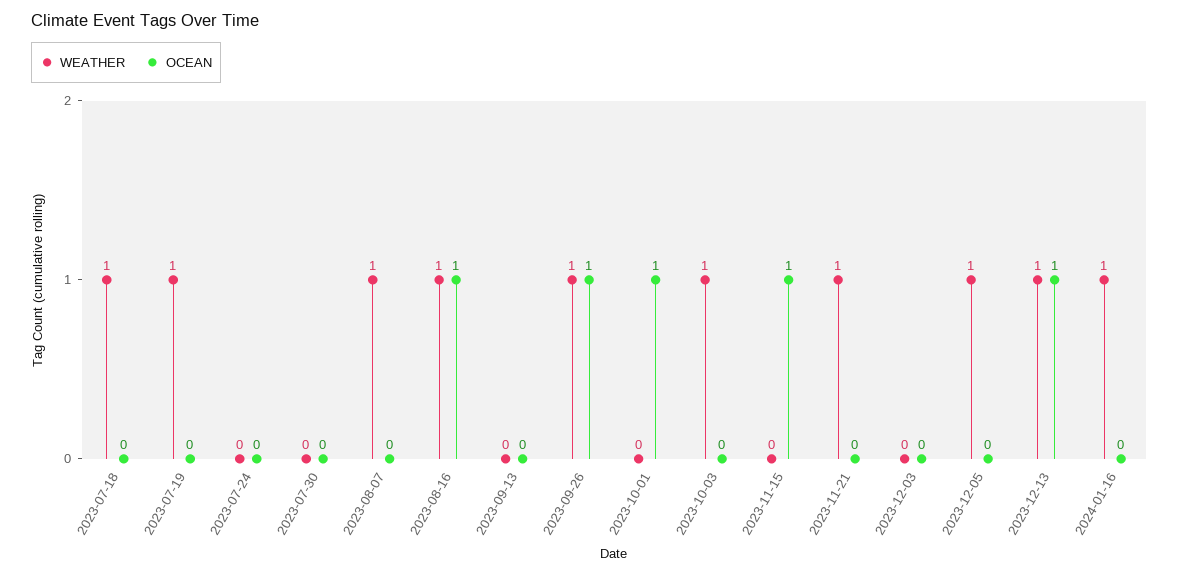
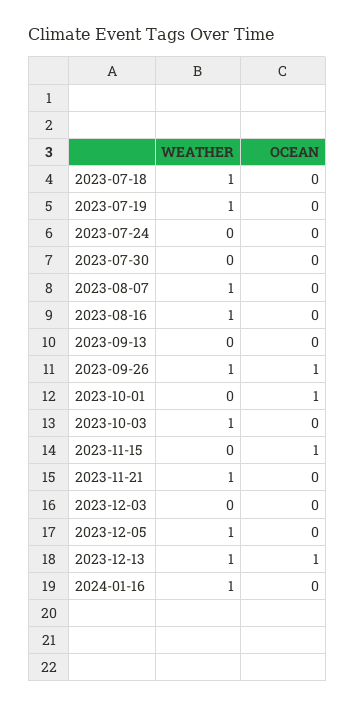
  {
    "WEATHER": {
      "2023-07-18": 1,
      "2023-07-19": 1,
      "2023-07-24": 0,
      "2023-07-30": 0,
      "2023-08-07": 1,
      "2023-08-16": 1,
      "2023-09-13": 0,
      "2023-09-26": 1,
      "2023-10-01": 0,
      "2023-10-03": 1,
      "2023-11-15": 0,
      "2023-11-21": 1,
      "2023-12-03": 0,
      "2023-12-05": 1,
      "2023-12-13": 1,
      "2024-01-16": 1
    },
    "OCEAN": {
      "2023-07-18": 0,
      "2023-07-19": 0,
      "2023-07-24": 0,
      "2023-07-30": 0,
      "2023-08-07": 0,
-     "2023-08-16": 1,
+     "2023-08-16": 0,
      "2023-09-13": 0,
      "2023-09-26": 1,
      "2023-10-01": 1,
      "2023-10-03": 0,
      "2023-11-15": 1,
      "2023-11-21": 0,
      "2023-12-03": 0,
      "2023-12-05": 0,
      "2023-12-13": 1,
      "2024-01-16": 0
    }
  }

